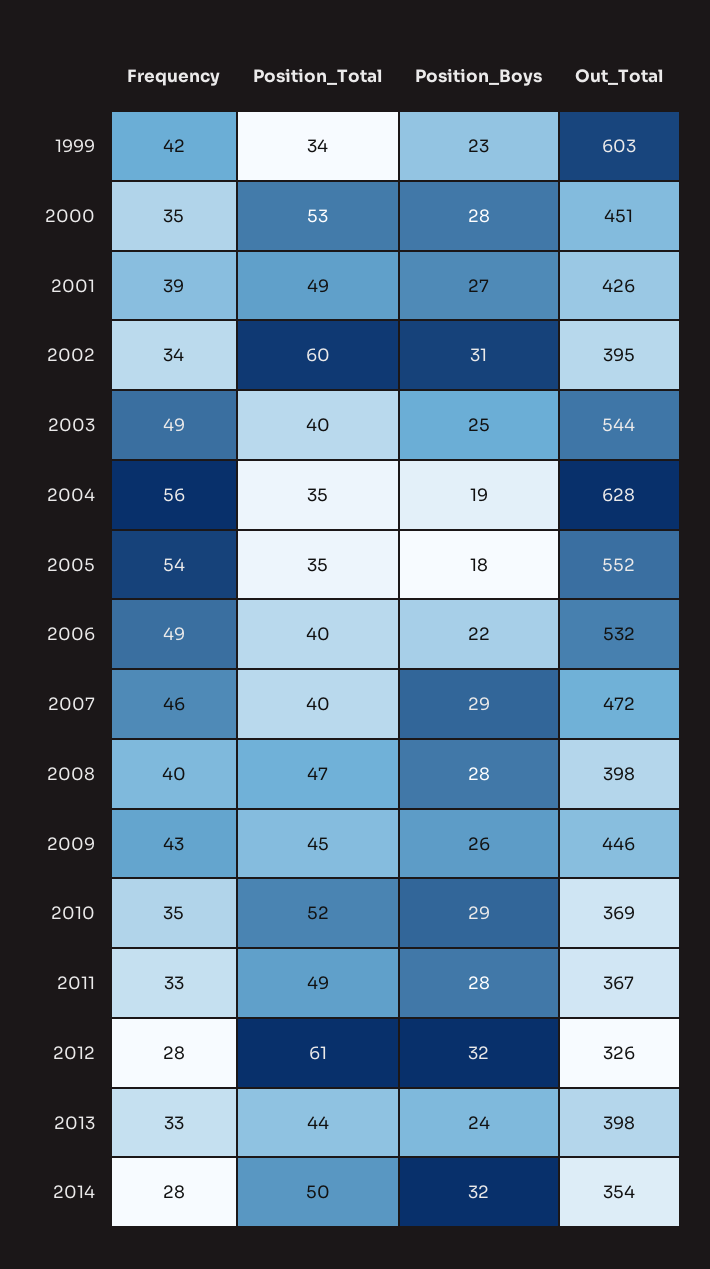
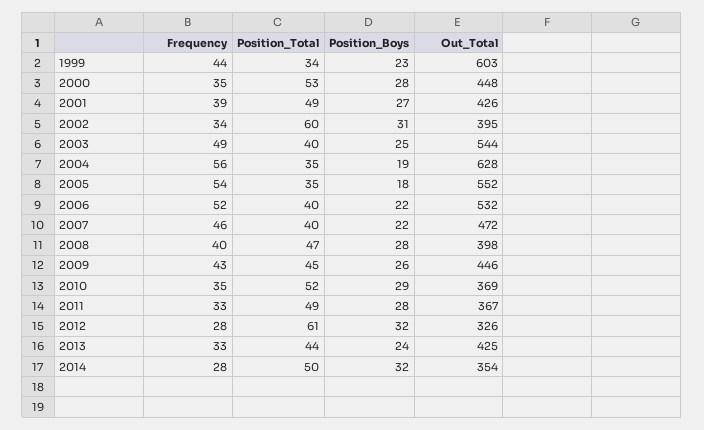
  {
    "Frequency": {
-     "1999": 42,
+     "1999": 44,
      "2000": 35,
      "2001": 39,
      "2002": 34,
      "2003": 49,
      "2004": 56,
      "2005": 54,
-     "2006": 49,
+     "2006": 52,
      "2007": 46,
      "2008": 40,
      "2009": 43,
      "2010": 35,
      "2011": 33,
      "2012": 28,
      "2013": 33,
      "2014": 28
    },
    "Position_Total": {
      "1999": 34,
      "2000": 53,
      "2001": 49,
      "2002": 60,
      "2003": 40,
      "2004": 35,
      "2005": 35,
      "2006": 40,
      "2007": 40,
      "2008": 47,
      "2009": 45,
      "2010": 52,
      "2011": 49,
      "2012": 61,
      "2013": 44,
      "2014": 50
    },
    "Position_Boys": {
      "1999": 23,
      "2000": 28,
      "2001": 27,
      "2002": 31,
      "2003": 25,
      "2004": 19,
      "2005": 18,
      "2006": 22,
-     "2007": 29,
+     "2007": 22,
      "2008": 28,
      "2009": 26,
      "2010": 29,
      "2011": 28,
      "2012": 32,
      "2013": 24,
      "2014": 32
    },
    "Out_Total": {
      "1999": 603,
-     "2000": 451,
+     "2000": 448,
      "2001": 426,
      "2002": 395,
      "2003": 544,
      "2004": 628,
      "2005": 552,
      "2006": 532,
      "2007": 472,
      "2008": 398,
      "2009": 446,
      "2010": 369,
      "2011": 367,
      "2012": 326,
-     "2013": 398,
+     "2013": 425,
      "2014": 354
    }
  }

